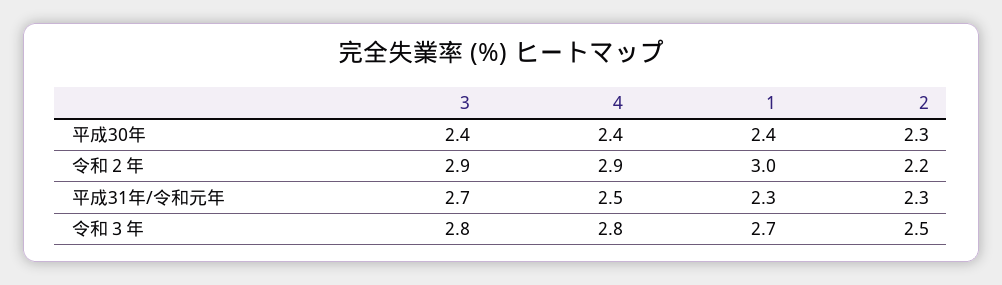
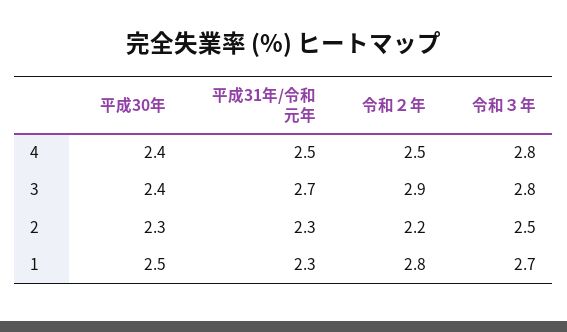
  {
    "3": {
      "平成30年": 2.4,
      "令和２年": 2.9,
      "平成31年/令和元年": 2.7,
      "令和３年": 2.8
    },
    "4": {
      "平成30年": 2.4,
-     "令和２年": 2.9,
+     "令和２年": 2.5,
      "平成31年/令和元年": 2.5,
      "令和３年": 2.8
    },
    "1": {
-     "平成30年": 2.4,
+     "平成30年": 2.5,
-     "令和２年": 3,
+     "令和２年": 2.8,
      "平成31年/令和元年": 2.3,
      "令和３年": 2.7
    },
    "2": {
      "平成30年": 2.3,
      "令和２年": 2.2,
      "平成31年/令和元年": 2.3,
      "令和３年": 2.5
    }
  }

